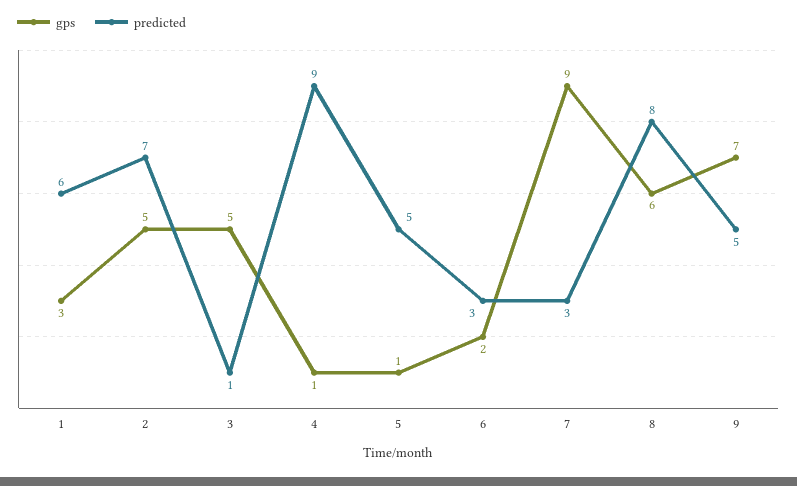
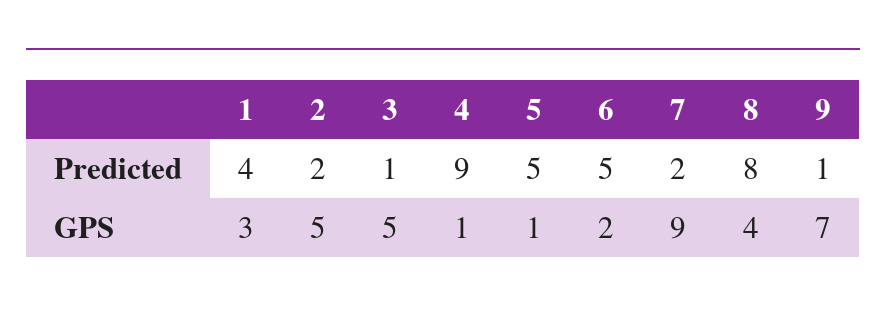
  {
    "gps": {
      "1": 3,
      "2": 5,
      "3": 5,
      "4": 1,
      "5": 1,
      "6": 2,
      "7": 9,
-     "8": 6,
+     "8": 4,
      "9": 7
    },
    "predicted": {
-     "1": 6,
+     "1": 4,
-     "2": 7,
+     "2": 2,
      "3": 1,
      "4": 9,
      "5": 5,
-     "6": 3,
+     "6": 5,
-     "7": 3,
+     "7": 2,
      "8": 8,
-     "9": 5
+     "9": 1
    }
  }

